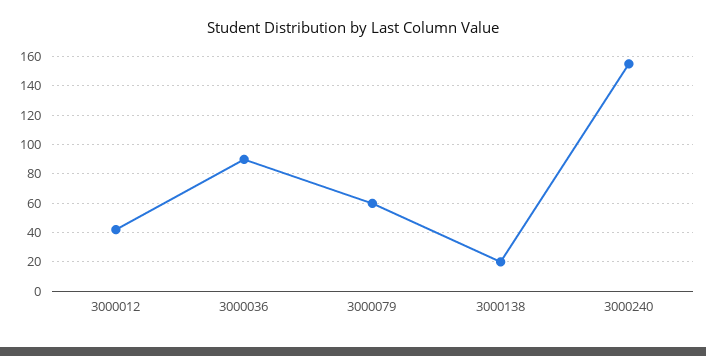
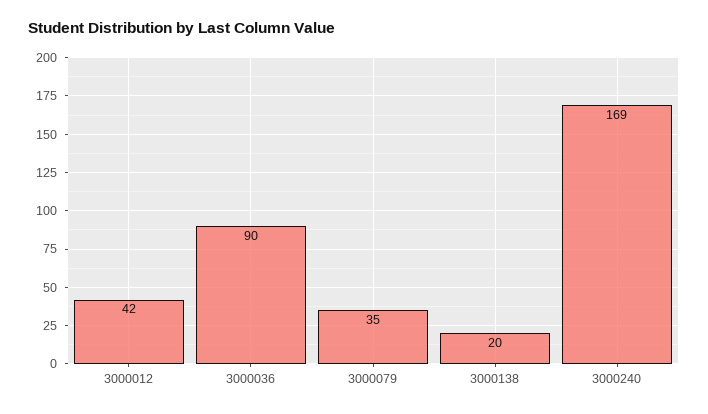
  {
    "3000012": 42,
    "3000036": 90,
-   "3000079": 60,
+   "3000079": 35,
    "3000138": 20,
-   "3000240": 155
+   "3000240": 169
  }

